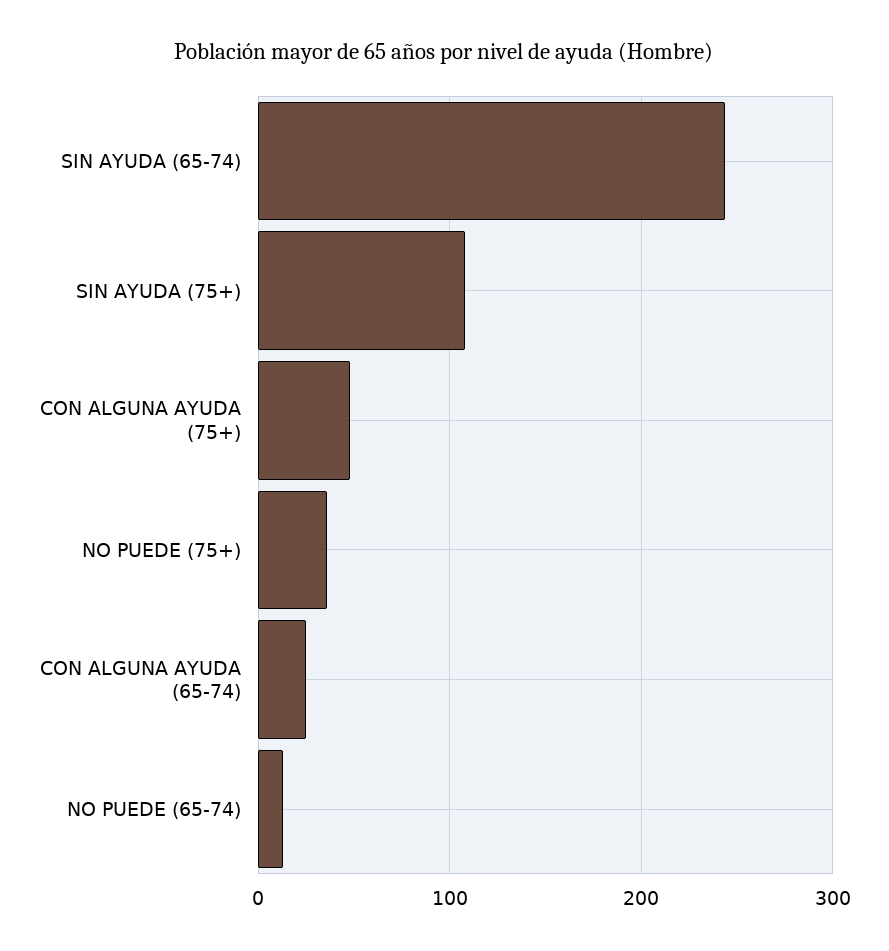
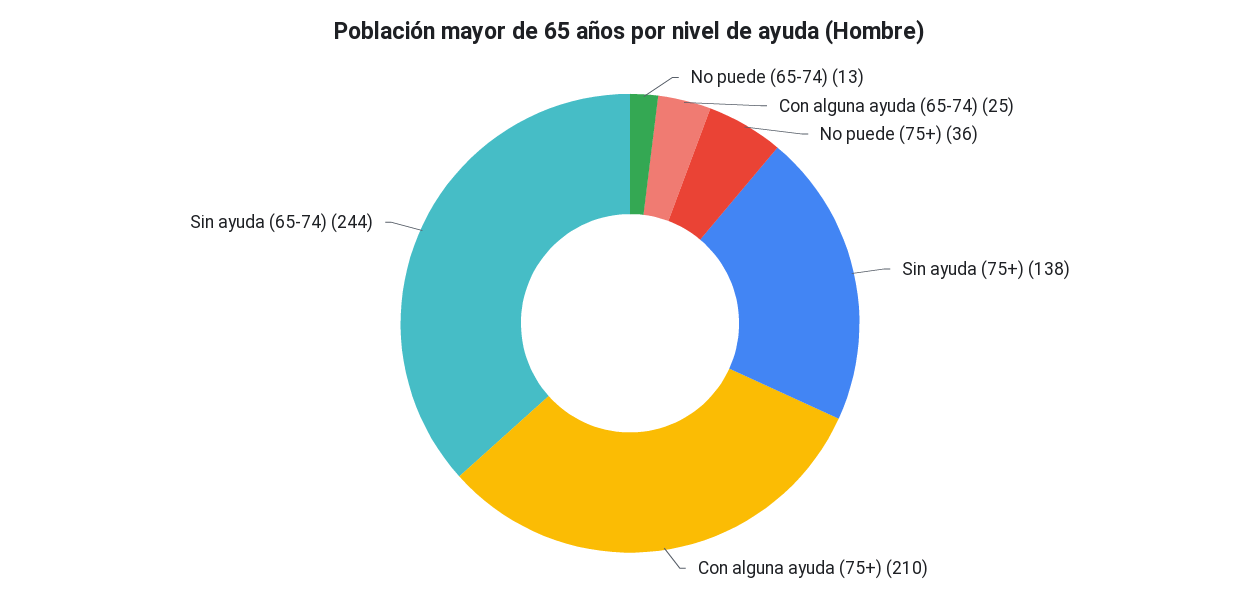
  {
    "SIN AYUDA (65-74)": 244,
-   "SIN AYUDA (75+)": 110,
+   "SIN AYUDA (75+)": 138,
-   "CON ALGUNA AYUDA (75+)": 50,
+   "CON ALGUNA AYUDA (75+)": 210,
    "NO PUEDE (75+)": 36,
    "CON ALGUNA AYUDA (65-74)": 25,
    "NO PUEDE (65-74)": 13
  }

